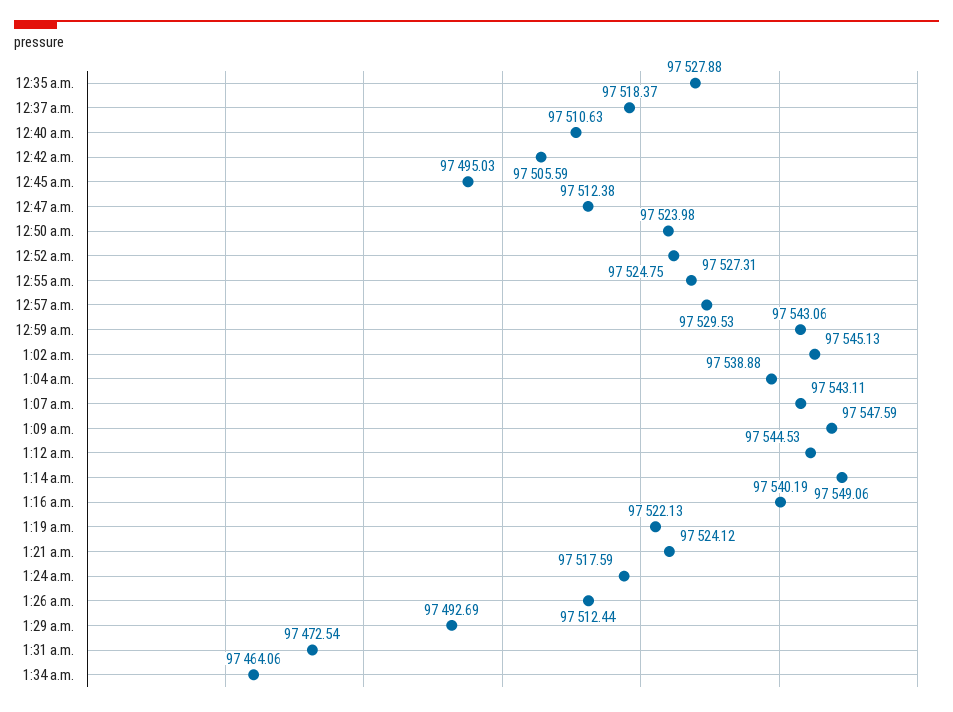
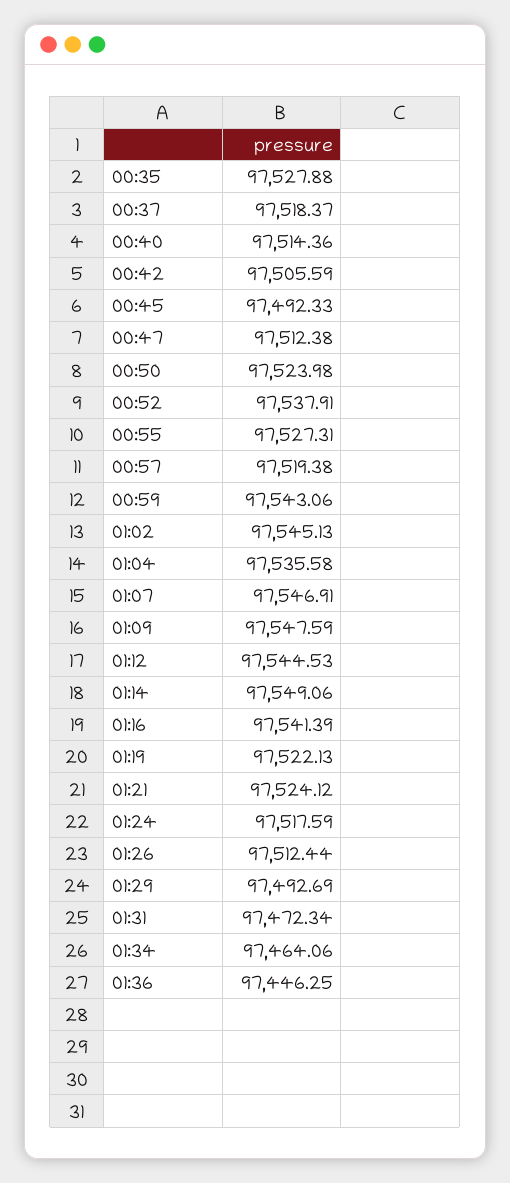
  {
    "12:35 a.m.": 97527.88,
    "12:37 a.m.": 97518.37,
-   "12:40 a.m.": 97510.63,
+   "12:40 a.m.": 97514.36,
    "12:42 a.m.": 97505.59,
-   "12:45 a.m.": 97495.03,
+   "12:45 a.m.": 97492.33,
    "12:47 a.m.": 97512.38,
    "12:50 a.m.": 97523.98,
-   "12:52 a.m.": 97524.75,
+   "12:52 a.m.": 97537.91,
    "12:55 a.m.": 97527.31,
-   "12:57 a.m.": 97529.53,
+   "12:57 a.m.": 97519.38,
    "12:59 a.m.": 97543.06,
    "1:02 a.m.": 97545.13,
-   "1:04 a.m.": 97538.88,
+   "1:04 a.m.": 97535.58,
-   "1:07 a.m.": 97543.11,
+   "1:07 a.m.": 97546.91,
    "1:09 a.m.": 97547.59,
    "1:12 a.m.": 97544.53,
    "1:14 a.m.": 97549.06,
-   "1:16 a.m.": 97540.19,
+   "1:16 a.m.": 97541.39,
    "1:19 a.m.": 97522.13,
    "1:21 a.m.": 97524.12,
    "1:24 a.m.": 97517.59,
    "1:26 a.m.": 97512.44,
    "1:29 a.m.": 97492.69,
-   "1:31 a.m.": 97472.54,
+   "1:31 a.m.": 97472.34,
-   "1:34 a.m.": 97464.06
+   "1:34 a.m.": 97464.06,
+   "01:36": 97446.25
  }

